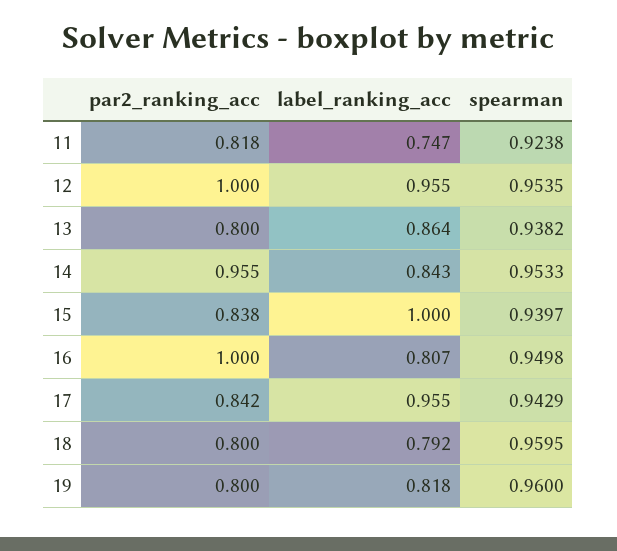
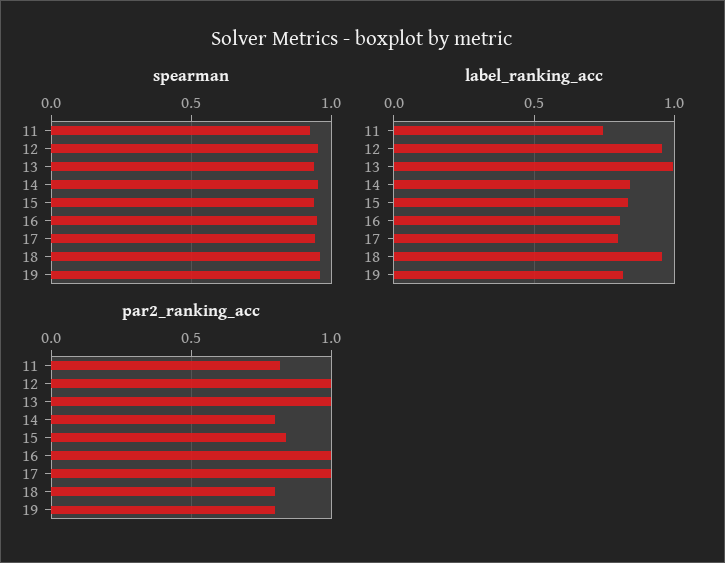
  {
    "par2_ranking_acc": {
      "11": 0.818,
      "12": 1,
-     "13": 0.8,
+     "13": 1,
-     "14": 0.955,
+     "14": 0.8,
      "15": 0.838,
      "16": 1,
-     "17": 0.842,
+     "17": 1,
      "18": 0.8,
      "19": 0.8
    },
    "label_ranking_acc": {
      "11": 0.747,
      "12": 0.955,
-     "13": 0.864,
+     "13": 1,
      "14": 0.843,
-     "15": 1,
+     "15": 0.85,
      "16": 0.807,
-     "17": 0.955,
+     "17": 0.8,
-     "18": 0.792,
+     "18": 0.95,
      "19": 0.818
    },
    "spearman": {
      "11": 0.9238,
      "12": 0.9535,
      "13": 0.9382,
      "14": 0.9533,
      "15": 0.9397,
      "16": 0.9498,
      "17": 0.9429,
      "18": 0.9595,
      "19": 0.96
    }
  }

